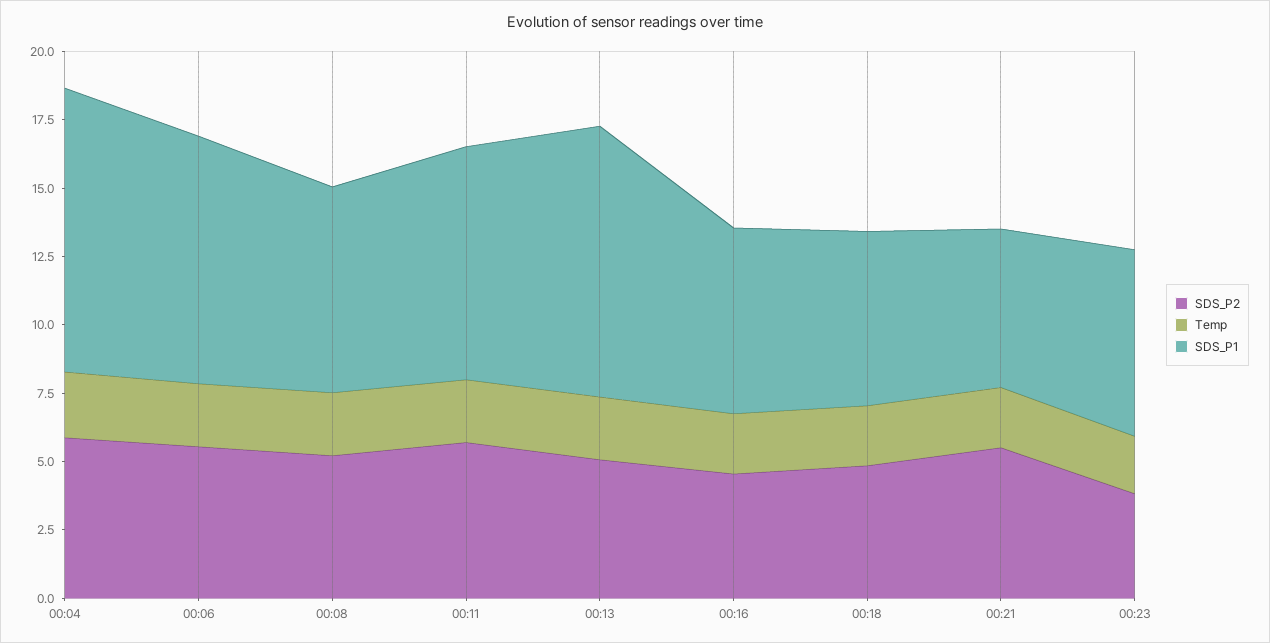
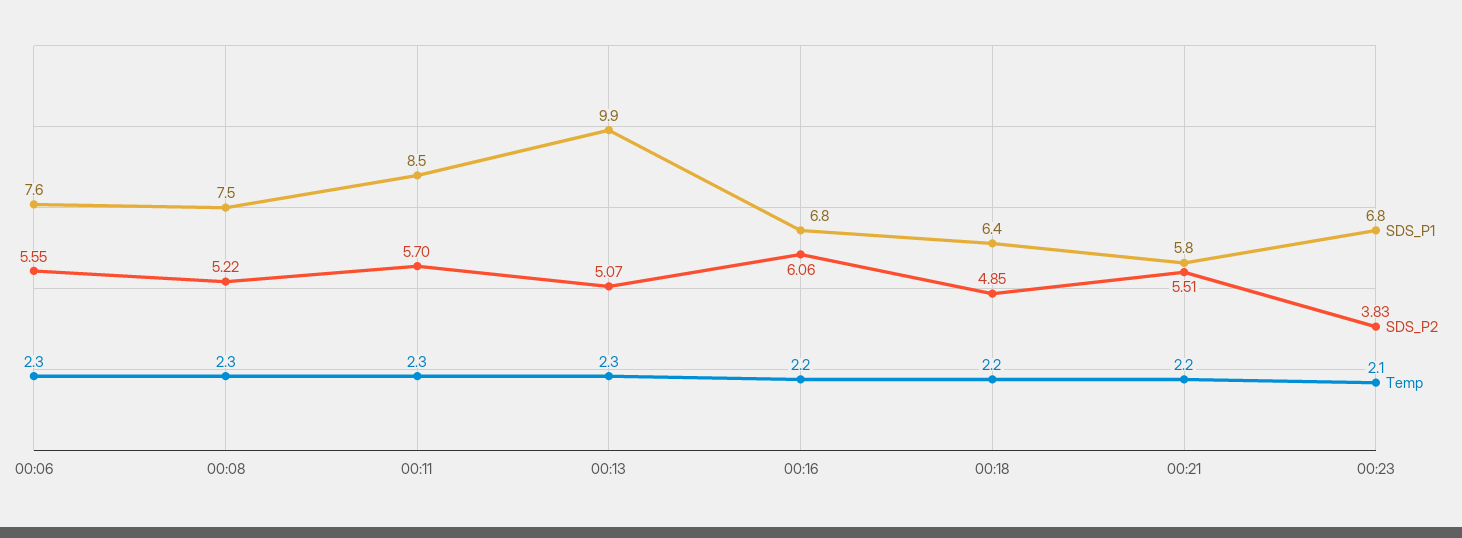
  {
    "SDS_P2": {
-     "00:04": 6,
      "00:06": 5.55,
      "00:08": 5.22,
      "00:11": 5.7,
      "00:13": 5.07,
-     "00:16": 4.5,
+     "00:16": 6.06,
      "00:18": 4.85,
      "00:21": 5.51,
      "00:23": 3.83
    },
    "Temp": {
-     "00:04": 2.5,
      "00:06": 2.3,
      "00:08": 2.3,
      "00:11": 2.3,
      "00:13": 2.3,
      "00:16": 2.2,
      "00:18": 2.2,
      "00:21": 2.2,
      "00:23": 2.1
    },
    "SDS_P1": {
-     "00:04": 10.5,
-     "00:06": 9,
+     "00:06": 7.6,
      "00:08": 7.5,
      "00:11": 8.5,
      "00:13": 9.9,
      "00:16": 6.8,
      "00:18": 6.4,
      "00:21": 5.8,
      "00:23": 6.8
    }
  }

